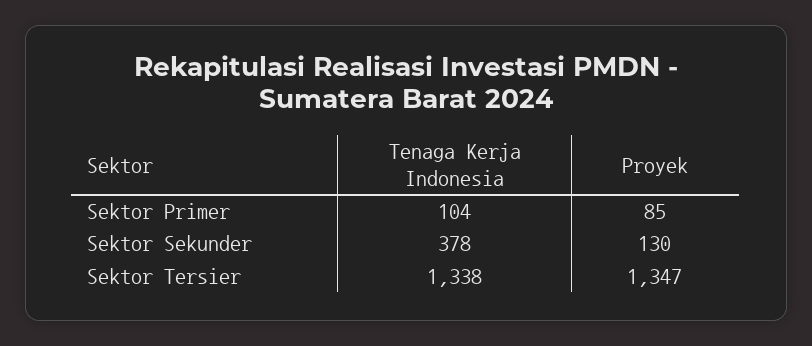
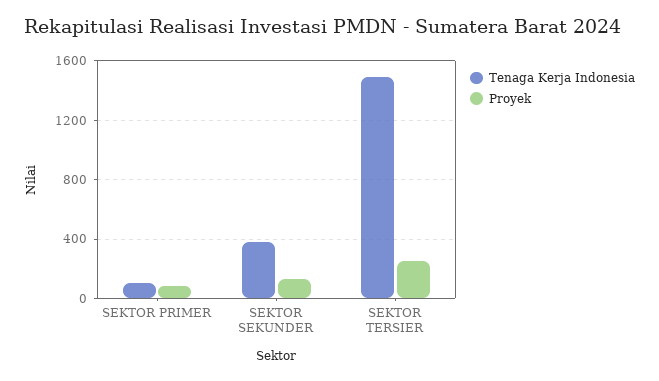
  {
    "Tenaga Kerja Indonesia": {
      "Sektor Primer": 104,
      "Sektor Sekunder": 378,
-     "Sektor Tersier": 1338
+     "Sektor Tersier": 1500
    },
    "Proyek": {
      "Sektor Primer": 85,
      "Sektor Sekunder": 130,
-     "Sektor Tersier": 1347
+     "Sektor Tersier": 250
    }
  }

